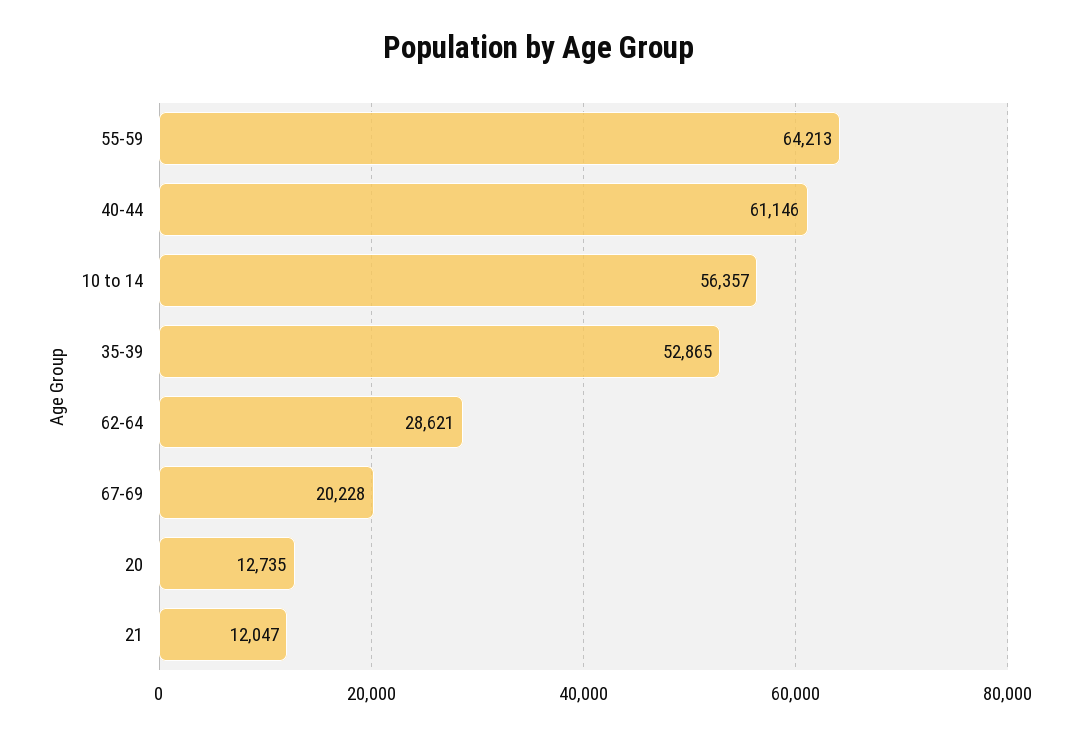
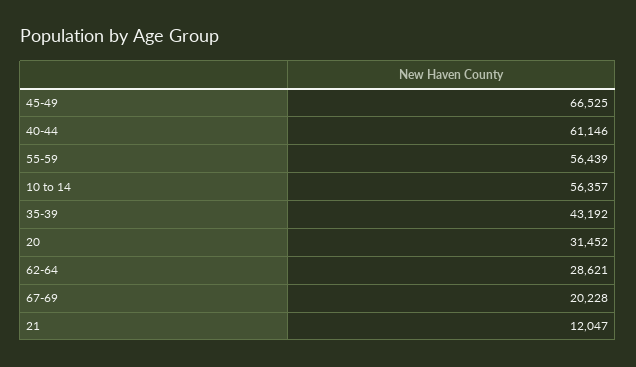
  {
-   "55-59": 64213,
+   "55-59": 56439,
    "40-44": 61146,
    "10 to 14": 56357,
-   "35-39": 52865,
+   "35-39": 43192,
    "62-64": 28621,
    "67-69": 20228,
-   "20": 12735,
+   "20": 31452,
-   "21": 12047
+   "21": 12047,
+   "45-49": 66525
  }

